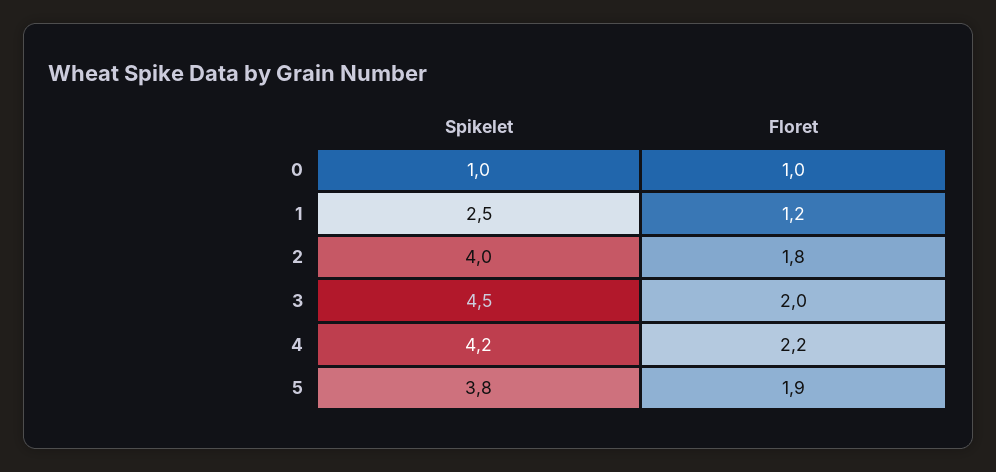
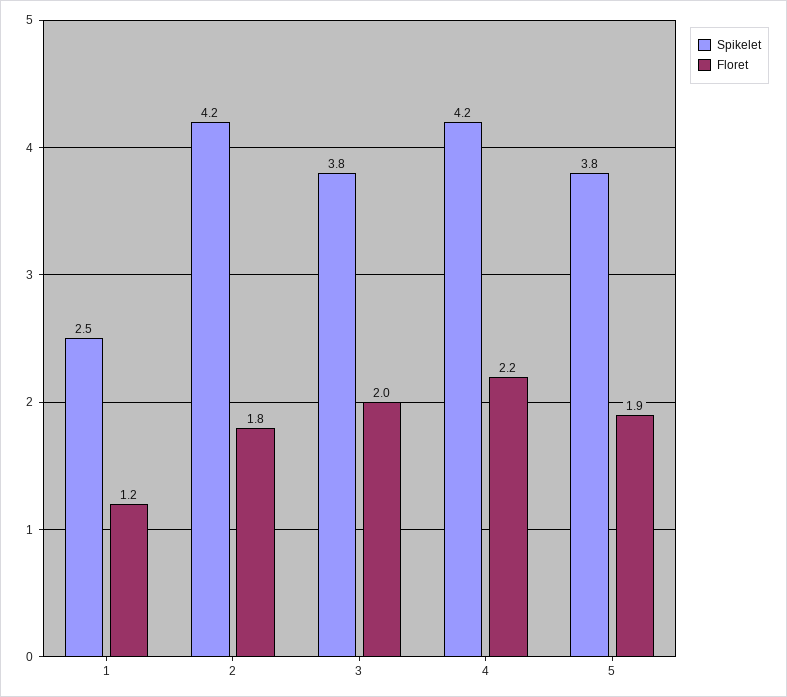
  {
    "Spikelet": {
-     "0": 1,
      "1": 2.5,
-     "2": 4,
+     "2": 4.2,
-     "3": 4.5,
+     "3": 3.8,
      "4": 4.2,
      "5": 3.8
    },
    "Floret": {
-     "0": 1,
      "1": 1.2,
      "2": 1.8,
      "3": 2,
      "4": 2.2,
      "5": 1.9
    }
  }

